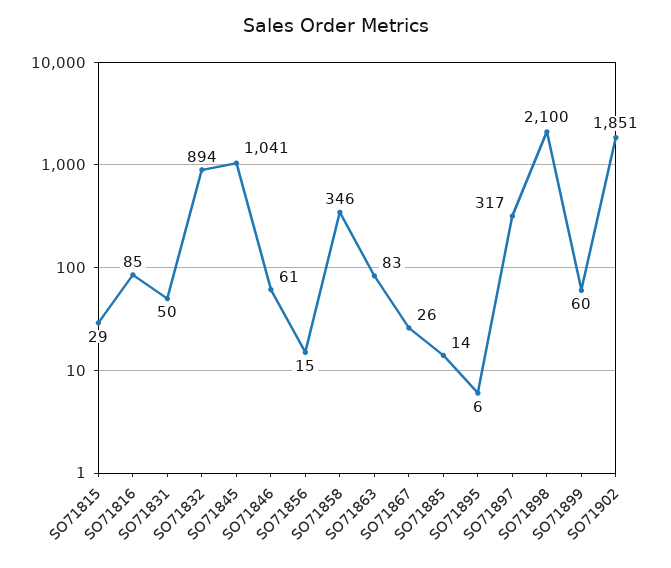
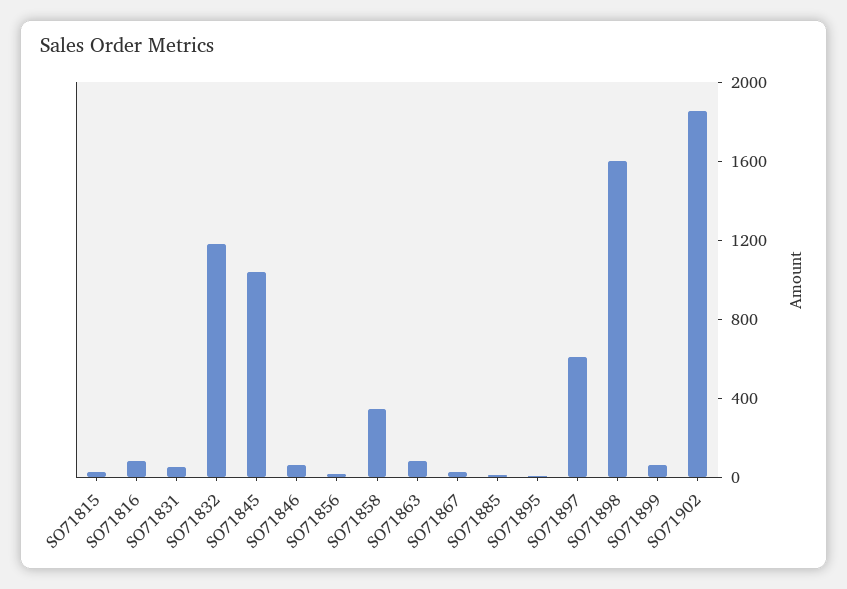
  {
    "SO71815": 29,
    "SO71816": 85,
    "SO71831": 50,
-   "SO71832": 894,
+   "SO71832": 1200,
    "SO71845": 1041,
    "SO71846": 61,
    "SO71856": 15,
    "SO71858": 346,
    "SO71863": 83,
    "SO71867": 26,
    "SO71885": 14,
    "SO71895": 6,
-   "SO71897": 317,
+   "SO71897": 600,
-   "SO71898": 2100,
+   "SO71898": 1600,
    "SO71899": 60,
    "SO71902": 1851
  }

